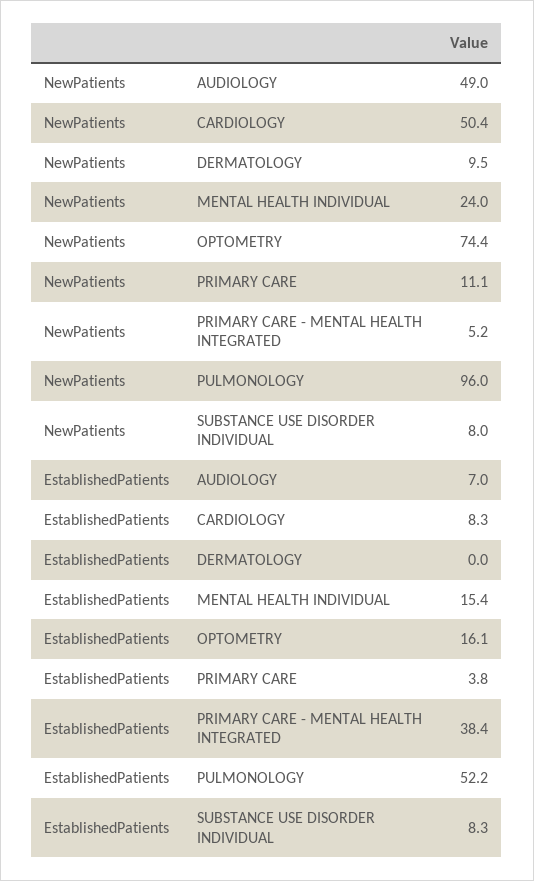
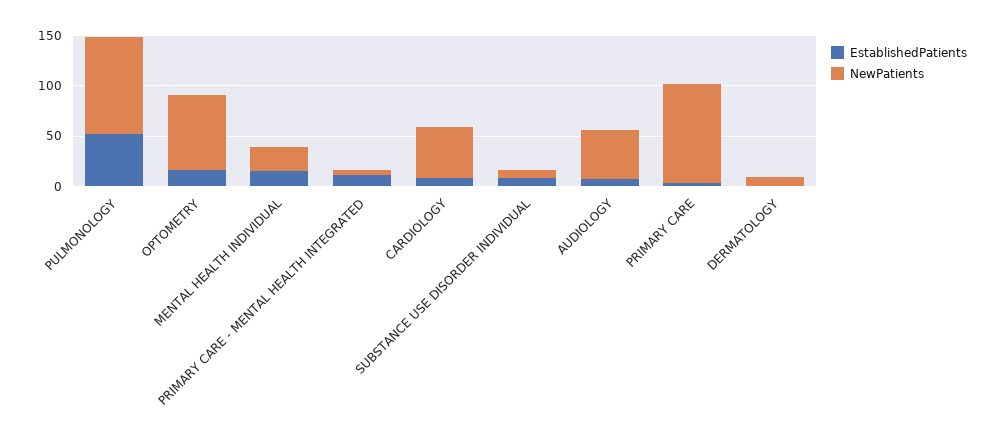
  {
    "NewPatients": {
      "AUDIOLOGY": 49,
      "CARDIOLOGY": 50.4,
      "DERMATOLOGY": 9.5,
      "MENTAL HEALTH INDIVIDUAL": 24,
      "OPTOMETRY": 74.4,
-     "PRIMARY CARE": 11.1,
+     "PRIMARY CARE": 100,
      "PRIMARY CARE - MENTAL HEALTH INTEGRATED": 5.2,
      "PULMONOLOGY": 96,
      "SUBSTANCE USE DISORDER INDIVIDUAL": 8
    },
    "EstablishedPatients": {
      "AUDIOLOGY": 7,
      "CARDIOLOGY": 8.3,
      "DERMATOLOGY": 0,
      "MENTAL HEALTH INDIVIDUAL": 15.4,
      "OPTOMETRY": 16.1,
      "PRIMARY CARE": 3.8,
-     "PRIMARY CARE - MENTAL HEALTH INTEGRATED": 38.4,
+     "PRIMARY CARE - MENTAL HEALTH INTEGRATED": 10,
      "PULMONOLOGY": 52.2,
      "SUBSTANCE USE DISORDER INDIVIDUAL": 8.3
    }
  }

